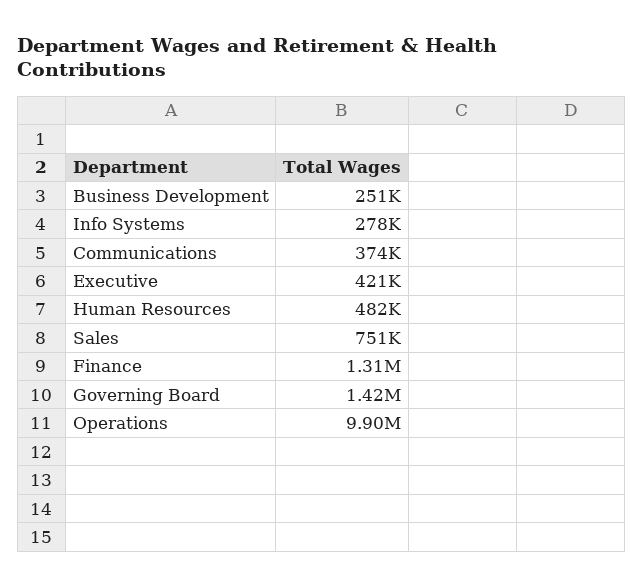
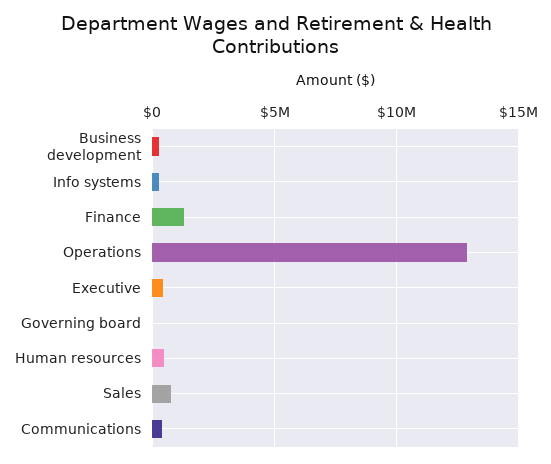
  {
    "Business Development": 251000,
    "Info Systems": 278000,
    "Communications": 374000,
    "Executive": 421000,
    "Human Resources": 482000,
    "Sales": 751000,
    "Finance": 1310000,
-   "Governing Board": 1420000,
+   "Governing Board": 0,
-   "Operations": 9900000
+   "Operations": 13000000
  }

